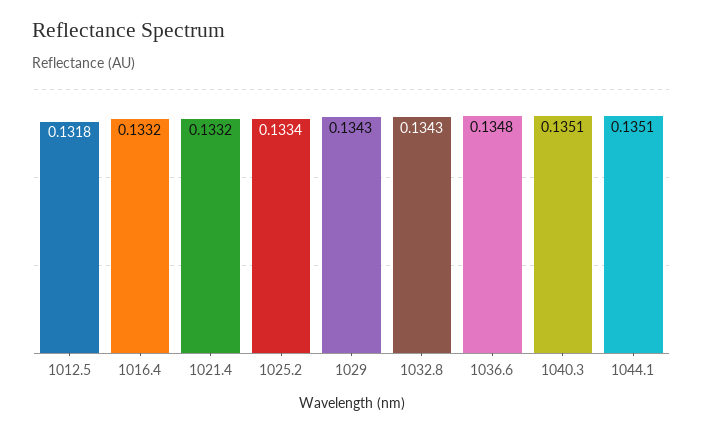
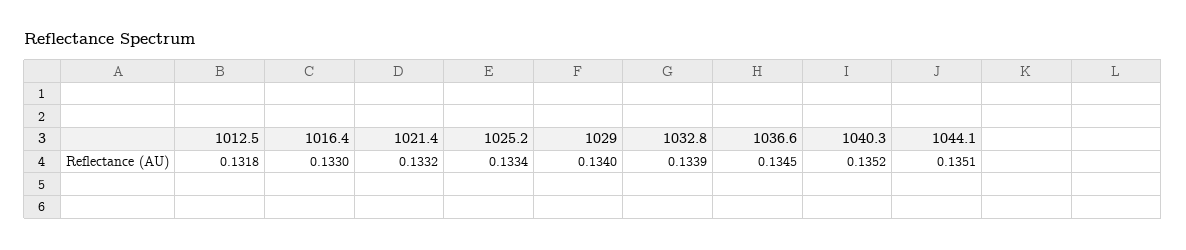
  {
    "1012.5": 0.1318,
-   "1016.4": 0.1332,
+   "1016.4": 0.133,
    "1021.4": 0.1332,
    "1025.2": 0.1334,
-   "1029": 0.1343,
+   "1029": 0.134,
-   "1032.8": 0.1343,
+   "1032.8": 0.1339,
-   "1036.6": 0.1348,
+   "1036.6": 0.1345,
-   "1040.3": 0.1351,
+   "1040.3": 0.1352,
    "1044.1": 0.1351
  }

